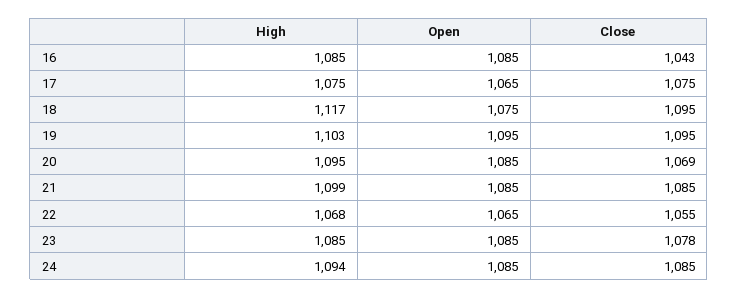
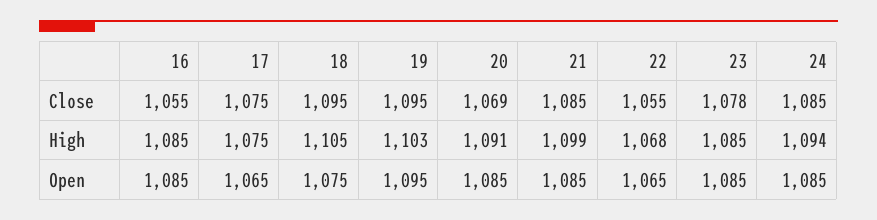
  {
    "High": {
      "16": 1085,
      "17": 1075,
-     "18": 1117,
+     "18": 1105,
      "19": 1103,
-     "20": 1095,
+     "20": 1091,
      "21": 1099,
      "22": 1068,
      "23": 1085,
      "24": 1094
    },
    "Open": {
      "16": 1085,
      "17": 1065,
      "18": 1075,
      "19": 1095,
      "20": 1085,
      "21": 1085,
      "22": 1065,
      "23": 1085,
      "24": 1085
    },
    "Close": {
-     "16": 1043,
+     "16": 1055,
      "17": 1075,
      "18": 1095,
      "19": 1095,
      "20": 1069,
      "21": 1085,
      "22": 1055,
      "23": 1078,
      "24": 1085
    }
  }

